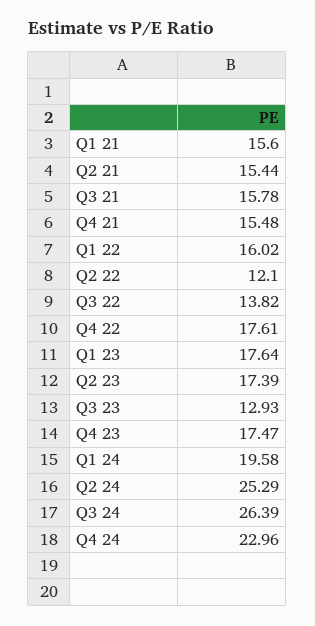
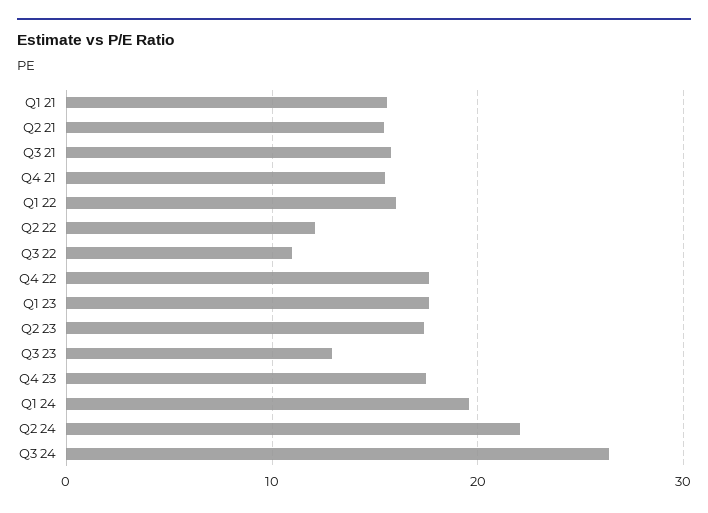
  {
    "Q1 21": 15.6,
    "Q2 21": 15.44,
    "Q3 21": 15.78,
    "Q4 21": 15.48,
    "Q1 22": 16.02,
    "Q2 22": 12.1,
-   "Q3 22": 13.82,
+   "Q3 22": 11,
    "Q4 22": 17.61,
    "Q1 23": 17.64,
    "Q2 23": 17.39,
    "Q3 23": 12.93,
    "Q4 23": 17.47,
    "Q1 24": 19.58,
-   "Q2 24": 25.29,
+   "Q2 24": 22,
-   "Q3 24": 26.39,
+   "Q3 24": 26.39
-   "Q4 24": 22.96
  }

